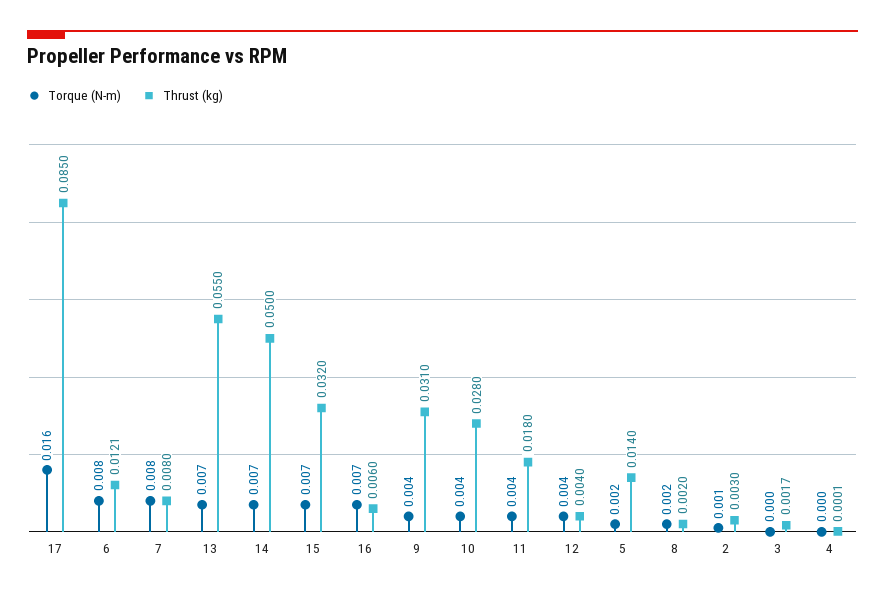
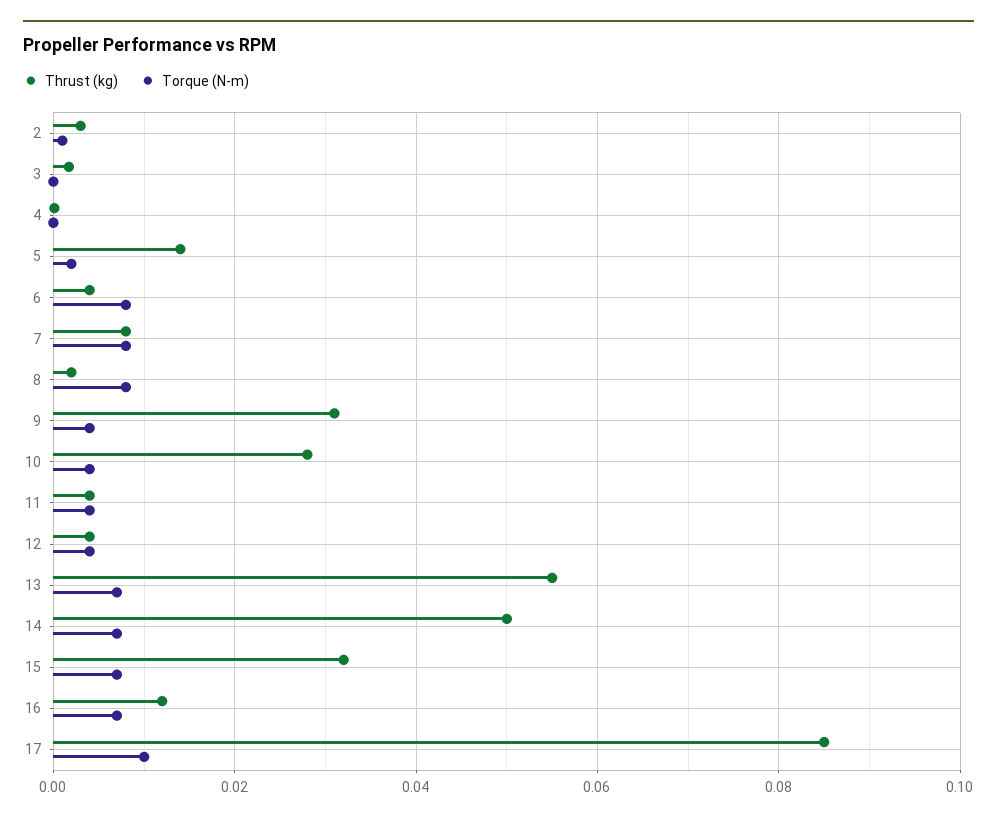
  {
    "Torque (N-m)": {
-     "17": 0.016,
+     "17": 0.01,
      "6": 0.008,
      "7": 0.008,
      "13": 0.007,
      "14": 0.007,
      "15": 0.007,
      "16": 0.007,
      "9": 0.004,
      "10": 0.004,
      "11": 0.004,
      "12": 0.004,
      "5": 0.002,
-     "8": 0.002,
+     "8": 0.008,
      "2": 0.001,
      "3": 0,
      "4": 0
    },
    "Thrust (kg)": {
      "17": 0.085,
-     "6": 0.0121,
+     "6": 0.004,
      "7": 0.008,
      "13": 0.055,
      "14": 0.05,
      "15": 0.032,
-     "16": 0.006,
+     "16": 0.012,
      "9": 0.031,
      "10": 0.028,
-     "11": 0.018,
+     "11": 0.004,
      "12": 0.004,
      "5": 0.014,
      "8": 0.002,
      "2": 0.003,
      "3": 0.0017,
      "4": 0.0001
    }
  }

